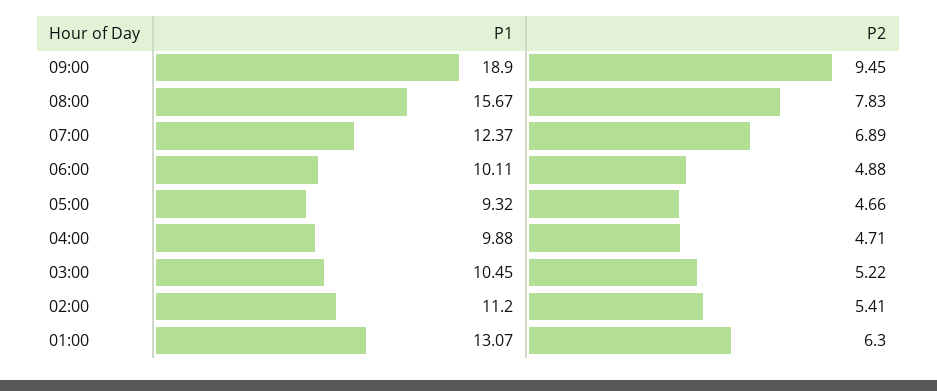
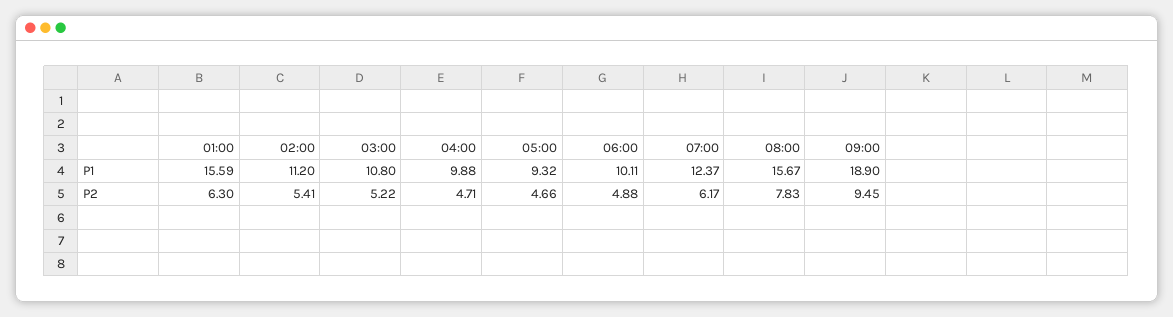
  {
    "P1": {
      "09:00": 18.9,
      "08:00": 15.67,
      "07:00": 12.37,
      "06:00": 10.11,
      "05:00": 9.32,
      "04:00": 9.88,
-     "03:00": 10.45,
+     "03:00": 10.8,
      "02:00": 11.2,
-     "01:00": 13.07
+     "01:00": 15.59
    },
    "P2": {
      "09:00": 9.45,
      "08:00": 7.83,
-     "07:00": 6.89,
+     "07:00": 6.17,
      "06:00": 4.88,
      "05:00": 4.66,
      "04:00": 4.71,
      "03:00": 5.22,
      "02:00": 5.41,
      "01:00": 6.3
    }
  }

